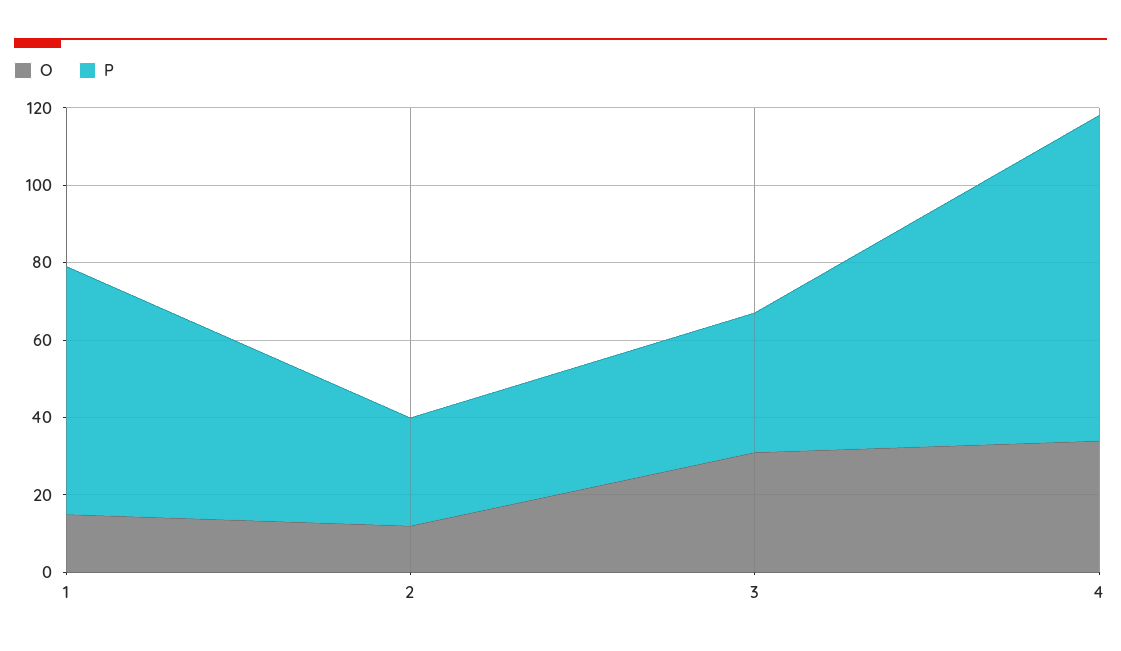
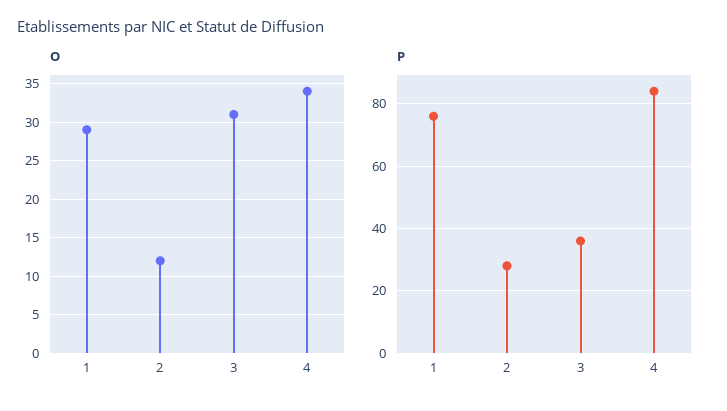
  {
    "O": {
-     "1": 15,
+     "1": 29,
      "2": 12,
      "3": 31,
      "4": 34
    },
    "P": {
-     "1": 65,
+     "1": 75,
      "2": 30,
      "3": 35,
      "4": 85
    }
  }

